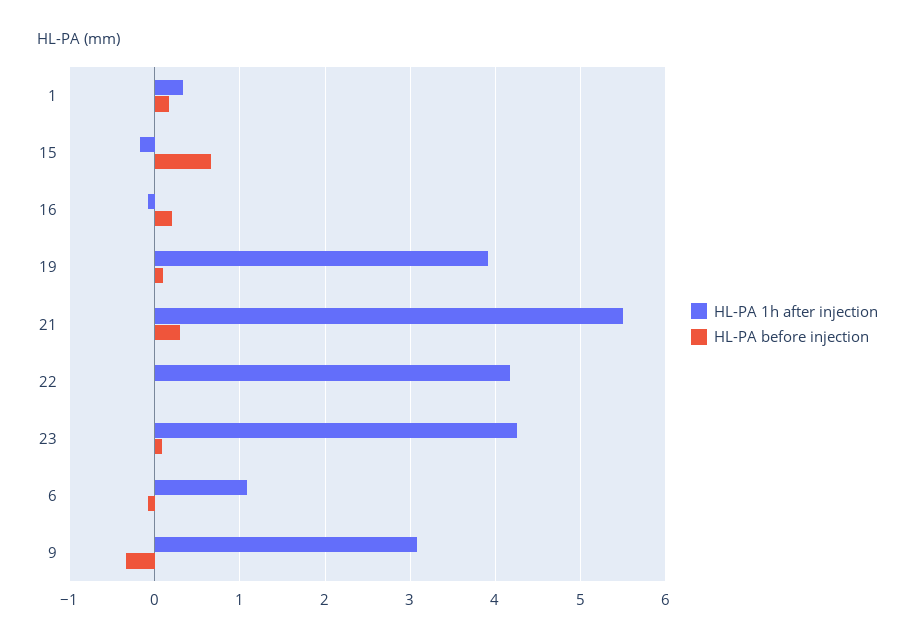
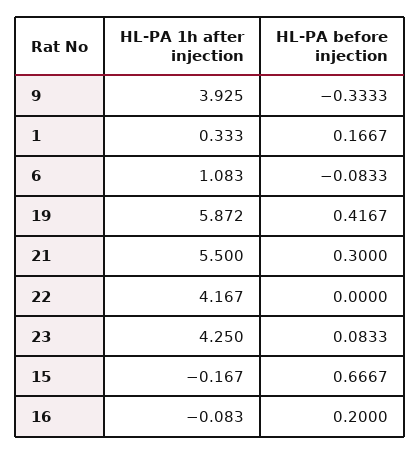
  {
    "HL-PA 1h after injection": {
      "1": 0.333,
      "15": -0.167,
      "16": -0.083,
-     "19": 3.9,
+     "19": 5.872,
      "21": 5.5,
      "22": 4.167,
      "23": 4.25,
      "6": 1.083,
-     "9": 3.1
+     "9": 3.925
    },
    "HL-PA before injection": {
      "1": 0.1667,
      "15": 0.6667,
      "16": 0.2,
-     "19": 0.1,
+     "19": 0.4167,
      "21": 0.3,
      "22": 0,
      "23": 0.0833,
      "6": -0.0833,
      "9": -0.3333
    }
  }

